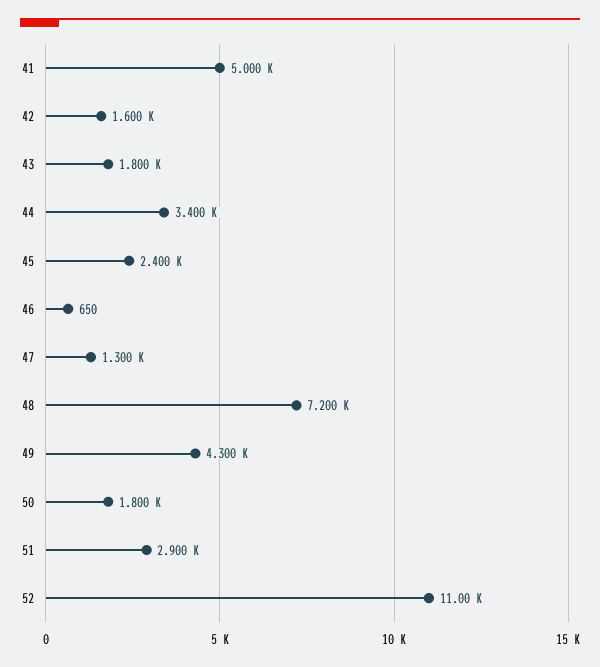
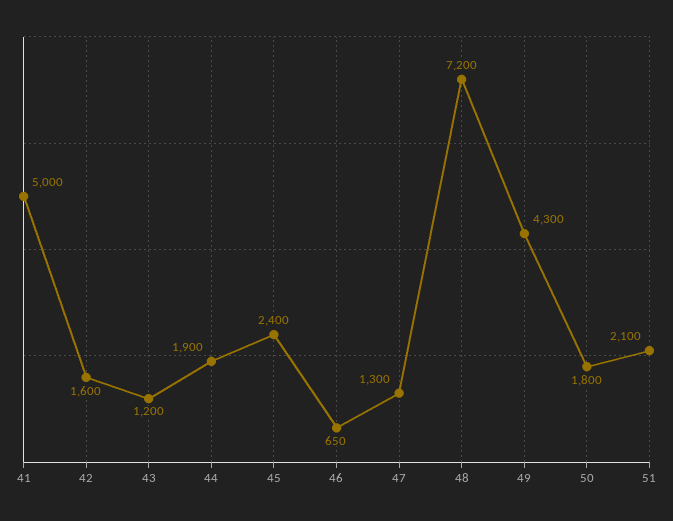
  {
    "41": 5000,
    "42": 1600,
-   "43": 1800,
+   "43": 1200,
-   "44": 3400,
+   "44": 1900,
    "45": 2400,
    "46": 650,
    "47": 1300,
    "48": 7200,
    "49": 4300,
    "50": 1800,
-   "51": 2900,
+   "51": 2100
-   "52": 11000
  }

